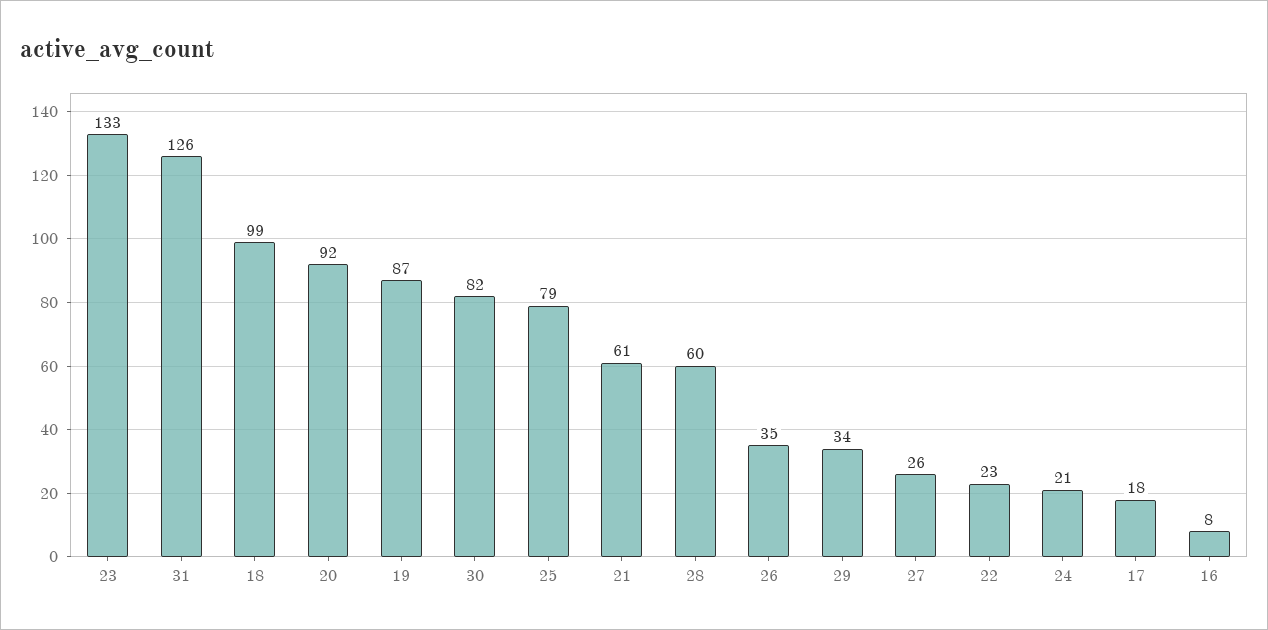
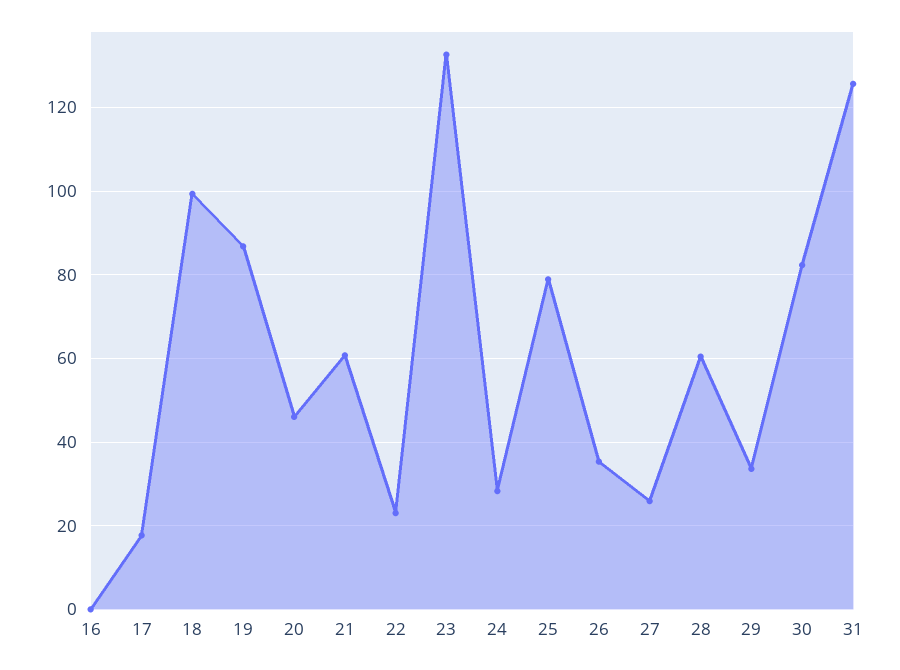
  {
    "23": 133,
    "31": 126,
    "18": 99,
-   "20": 92,
+   "20": 46,
    "19": 87,
    "30": 82,
    "25": 79,
    "21": 61,
    "28": 60,
    "26": 35,
    "29": 34,
    "27": 26,
    "22": 23,
-   "24": 21,
+   "24": 28,
    "17": 18,
-   "16": 8
+   "16": 0
  }

